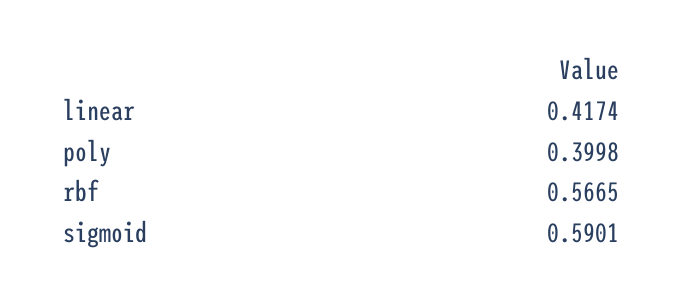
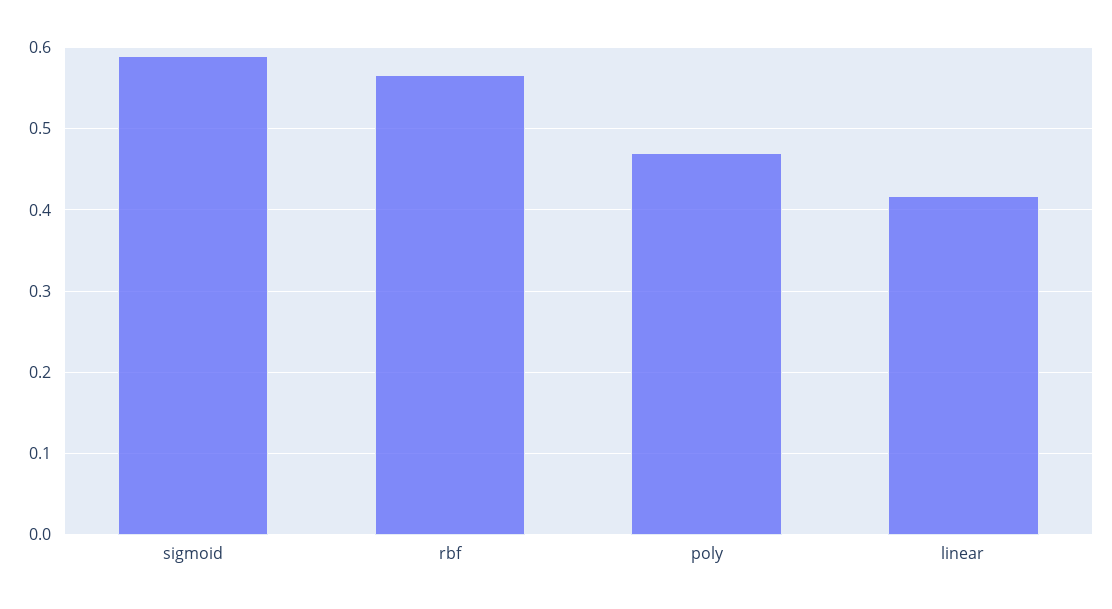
  {
    "linear": 0.4174,
-   "poly": 0.3998,
+   "poly": 0.47,
    "rbf": 0.5665,
    "sigmoid": 0.5901
  }

